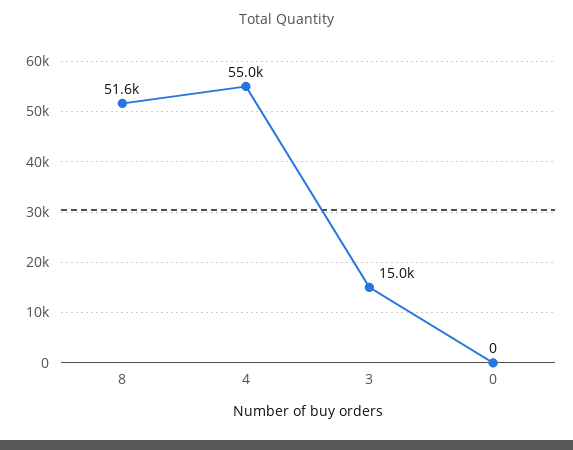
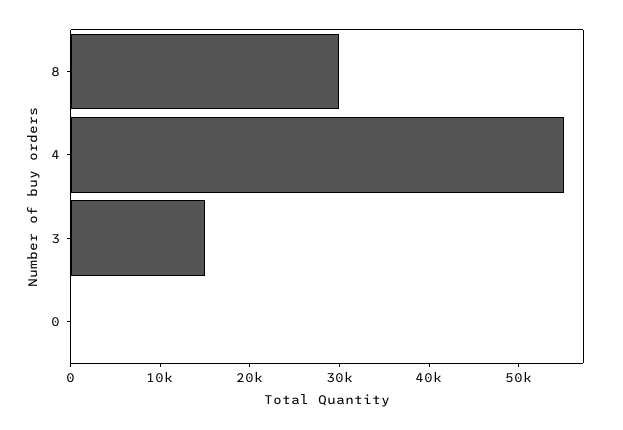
  {
-   "8": 51600,
+   "8": 30000,
    "4": 55000,
    "3": 15000,
    "0": 0
  }

